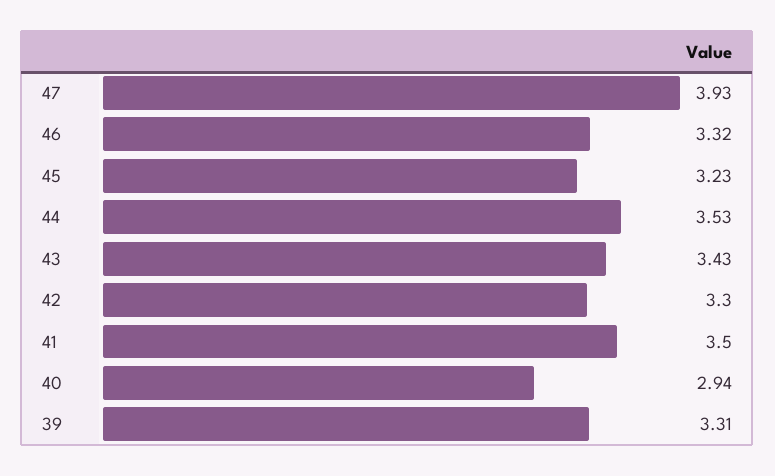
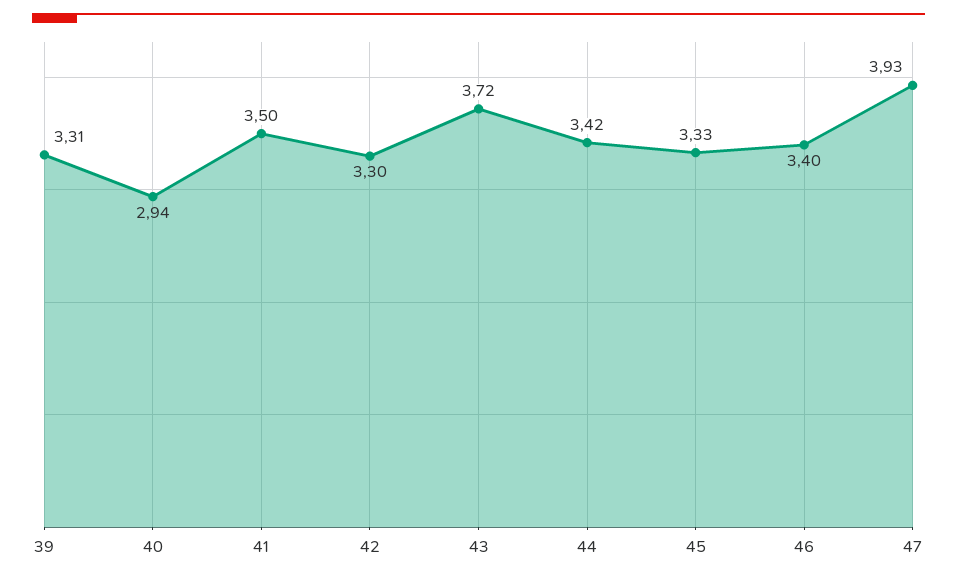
  {
    "47": 3.93,
-   "46": 3.32,
+   "46": 3.4,
-   "45": 3.23,
+   "45": 3.33,
-   "44": 3.53,
+   "44": 3.42,
-   "43": 3.43,
+   "43": 3.72,
    "42": 3.3,
    "41": 3.5,
    "40": 2.94,
    "39": 3.31
  }

